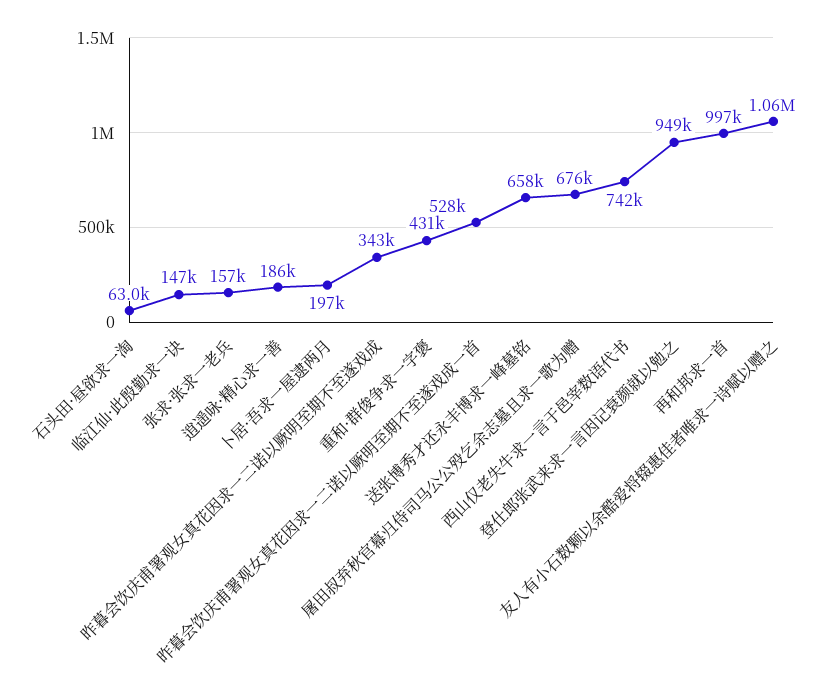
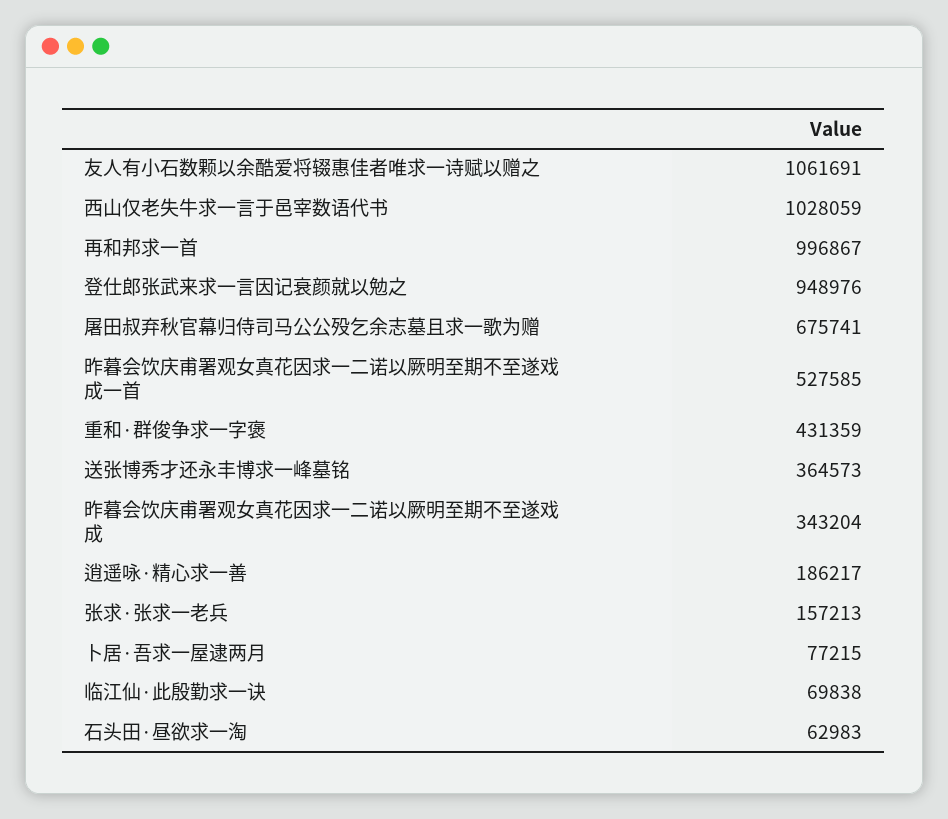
  {
    "石头田·昼欲求一淘": 62983,
-   "临江仙·此殷勤求一诀": 147000,
+   "临江仙·此殷勤求一诀": 69838,
    "张求·张求一老兵": 157213,
    "逍遥咏·精心求一善": 186217,
-   "卜居·吾求一屋逮两月": 197000,
+   "卜居·吾求一屋逮两月": 77215,
    "昨暮会饮庆甫署观女真花因求一二诺以厥明至期不至遂戏成": 343204,
    "重和·群俊争求一字褒": 431359,
    "昨暮会饮庆甫署观女真花因求一二诺以厥明至期不至遂戏成一首": 527585,
-   "送张博秀才还永丰博求一峰墓铭": 658000,
+   "送张博秀才还永丰博求一峰墓铭": 364573,
    "屠田叔弃秋官幕归侍司马公公殁乞余志墓且求一歌为赠": 675741,
-   "西山仅老失牛求一言于邑宰数语代书": 742000,
+   "西山仅老失牛求一言于邑宰数语代书": 1028059,
    "登仕郎张武来求一言因记衰颜就以勉之": 948976,
    "再和邦求一首": 996867,
    "友人有小石数颗以余酷爱将辍惠佳者唯求一诗赋以赠之": 1061691
  }

